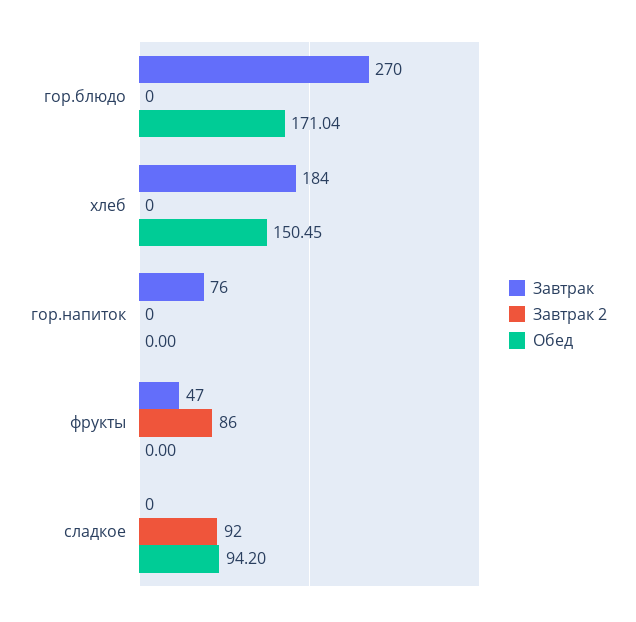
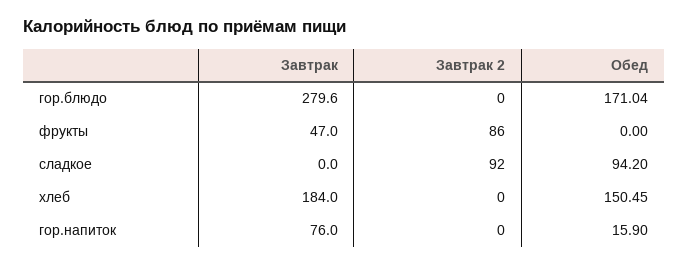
  {
    "Завтрак": {
-     "гор.блюдо": 270,
+     "гор.блюдо": 279.6,
      "хлеб": 184,
      "гор.напиток": 76,
      "фрукты": 47,
      "сладкое": 0
    },
    "Завтрак 2": {
      "гор.блюдо": 0,
      "хлеб": 0,
      "гор.напиток": 0,
      "фрукты": 86,
      "сладкое": 92
    },
    "Обед": {
      "гор.блюдо": 171.04,
      "хлеб": 150.45,
-     "гор.напиток": 0,
+     "гор.напиток": 15.9,
      "фрукты": 0,
      "сладкое": 94.2
    }
  }

